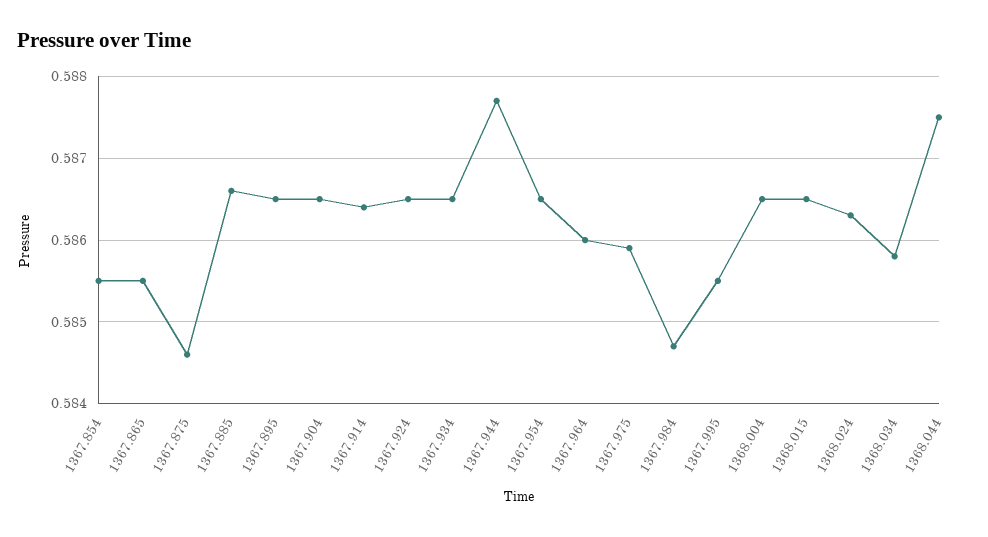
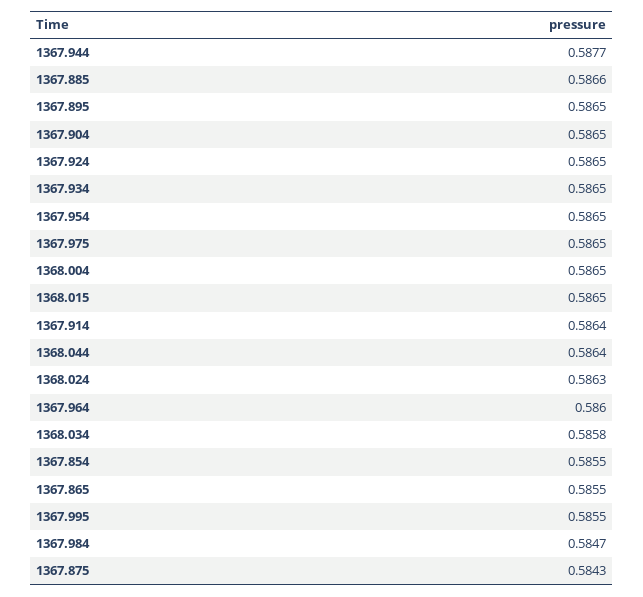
  {
    "1367.854": 0.5855,
    "1367.865": 0.5855,
-   "1367.875": 0.5846,
+   "1367.875": 0.5843,
    "1367.885": 0.5866,
    "1367.895": 0.5865,
    "1367.904": 0.5865,
    "1367.914": 0.5864,
    "1367.924": 0.5865,
    "1367.934": 0.5865,
    "1367.944": 0.5877,
    "1367.954": 0.5865,
    "1367.964": 0.586,
-   "1367.975": 0.5859,
+   "1367.975": 0.5865,
    "1367.984": 0.5847,
    "1367.995": 0.5855,
    "1368.004": 0.5865,
    "1368.015": 0.5865,
    "1368.024": 0.5863,
    "1368.034": 0.5858,
-   "1368.044": 0.5875
+   "1368.044": 0.5864
  }

